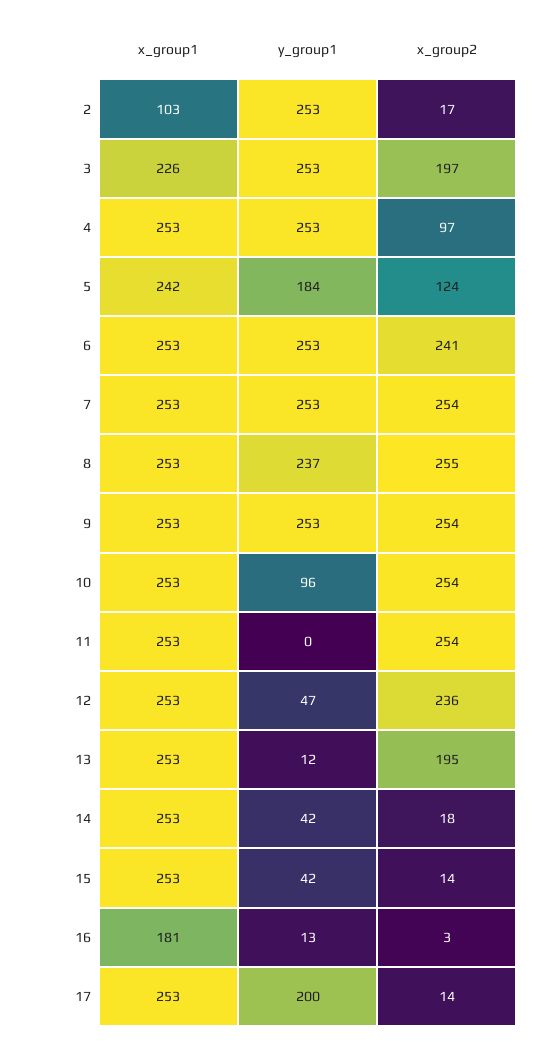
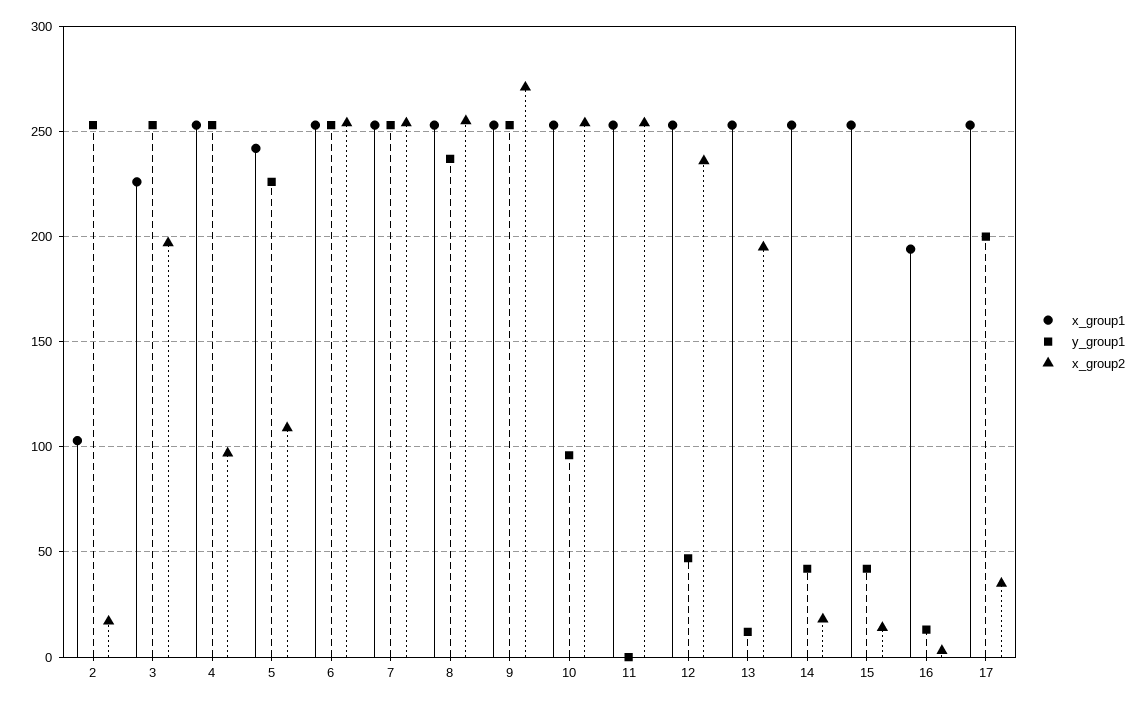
  {
    "x_group1": {
      "2": 103,
      "3": 226,
      "4": 253,
      "5": 242,
      "6": 253,
      "7": 253,
      "8": 253,
      "9": 253,
      "10": 253,
      "11": 253,
      "12": 253,
      "13": 253,
      "14": 253,
      "15": 253,
-     "16": 181,
+     "16": 195,
      "17": 253
    },
    "y_group1": {
      "2": 253,
      "3": 253,
      "4": 253,
-     "5": 184,
+     "5": 225,
      "6": 253,
      "7": 253,
      "8": 237,
      "9": 253,
      "10": 96,
      "11": 0,
      "12": 47,
      "13": 12,
      "14": 42,
      "15": 42,
      "16": 13,
      "17": 200
    },
    "x_group2": {
      "2": 17,
      "3": 197,
      "4": 97,
-     "5": 124,
+     "5": 110,
-     "6": 241,
+     "6": 255,
      "7": 254,
      "8": 255,
-     "9": 254,
+     "9": 270,
      "10": 254,
      "11": 254,
      "12": 236,
      "13": 195,
      "14": 18,
      "15": 14,
      "16": 3,
-     "17": 14
+     "17": 35
    }
  }

